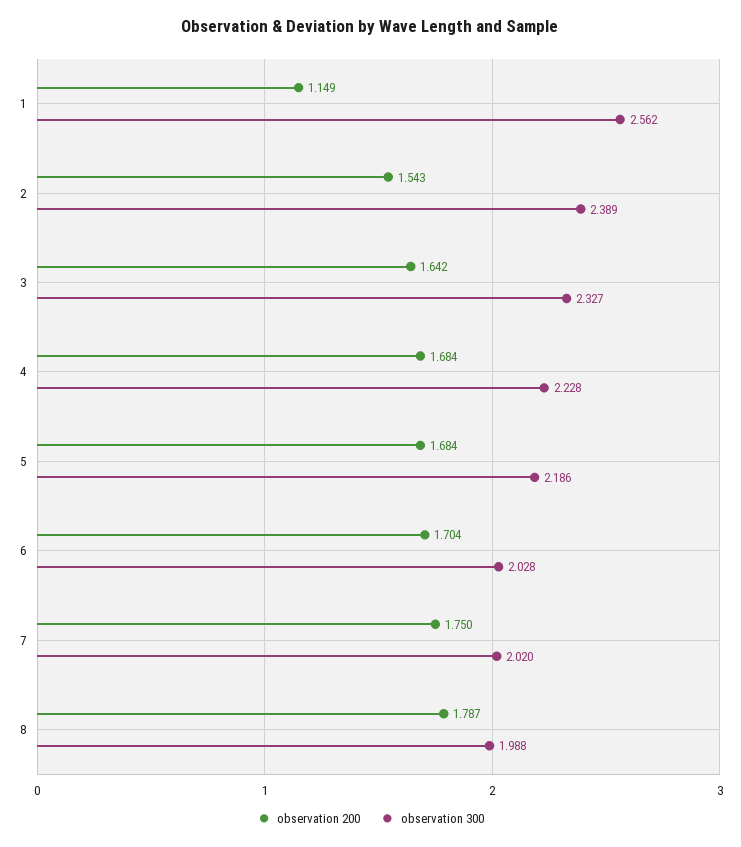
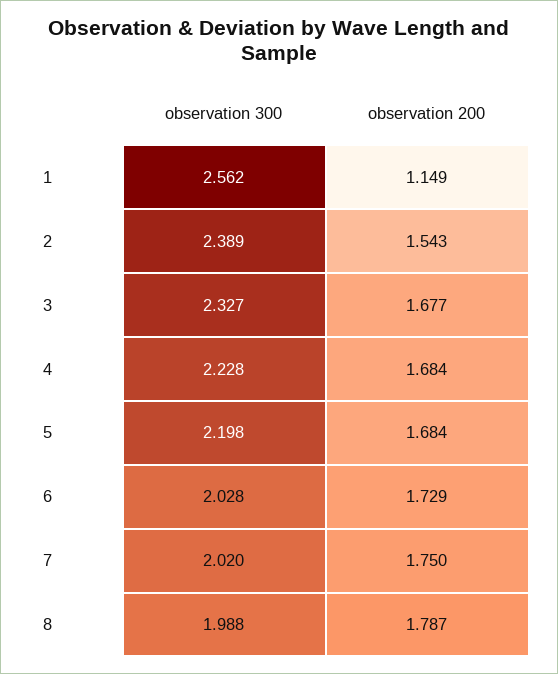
  {
    "observation 200": {
      "1": 1.149,
      "2": 1.543,
-     "3": 1.642,
+     "3": 1.677,
      "4": 1.684,
      "5": 1.684,
-     "6": 1.704,
+     "6": 1.729,
      "7": 1.75,
      "8": 1.787
    },
    "observation 300": {
      "1": 2.562,
      "2": 2.389,
      "3": 2.327,
      "4": 2.228,
-     "5": 2.186,
+     "5": 2.198,
      "6": 2.028,
      "7": 2.02,
      "8": 1.988
    }
  }

